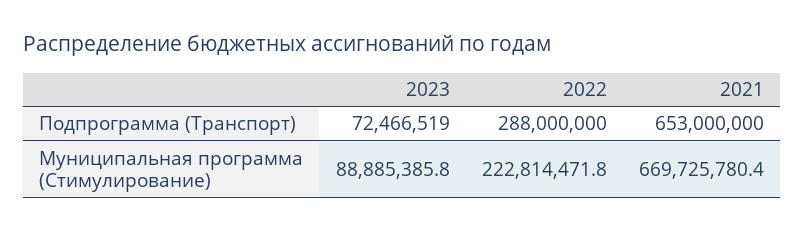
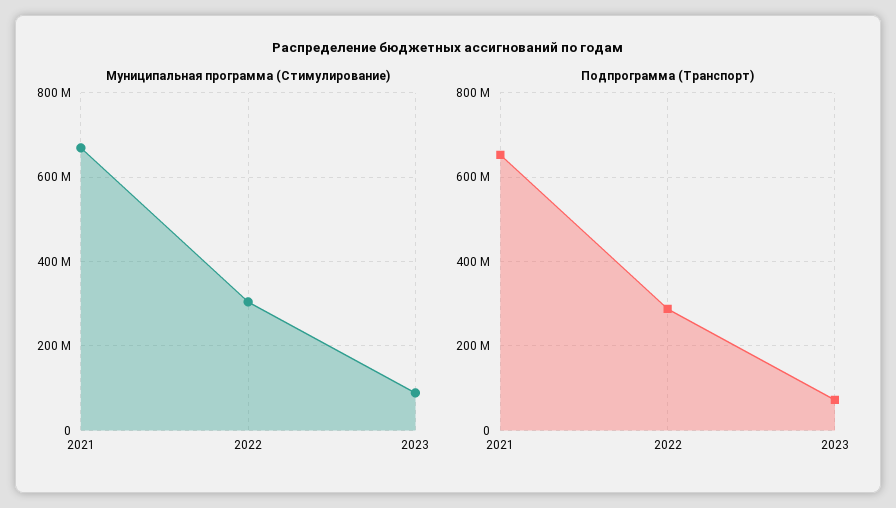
  {
    "Подпрограмма (Транспорт)": {
      "2023": 72466519,
      "2022": 288000000,
      "2021": 653000000
    },
    "Муниципальная программа (Стимулирование)": {
      "2023": 88885385.8,
-     "2022": 222814471.8,
+     "2022": 300000000,
      "2021": 669725780.4
    }
  }

